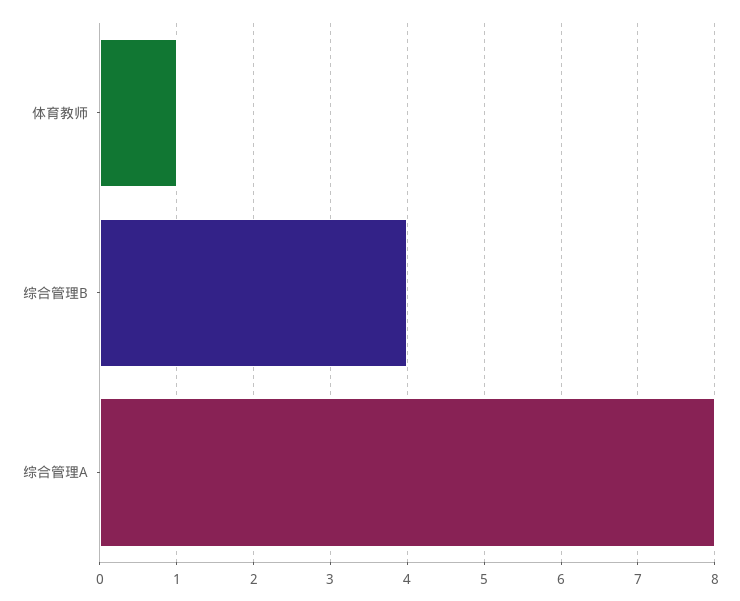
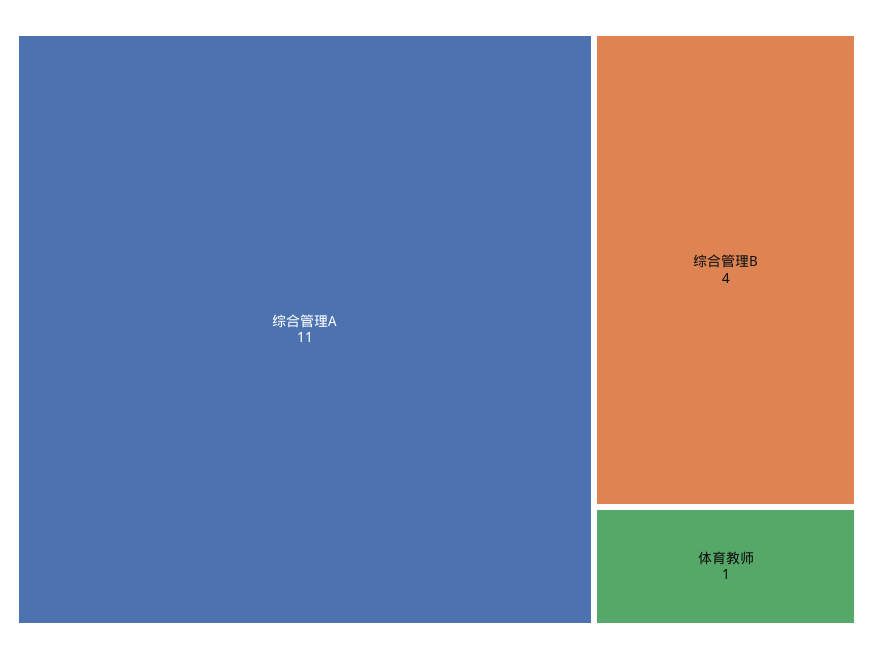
  {
    "体育教师": 1,
    "综合管理B": 4,
-   "综合管理A": 8
+   "综合管理A": 11
  }

